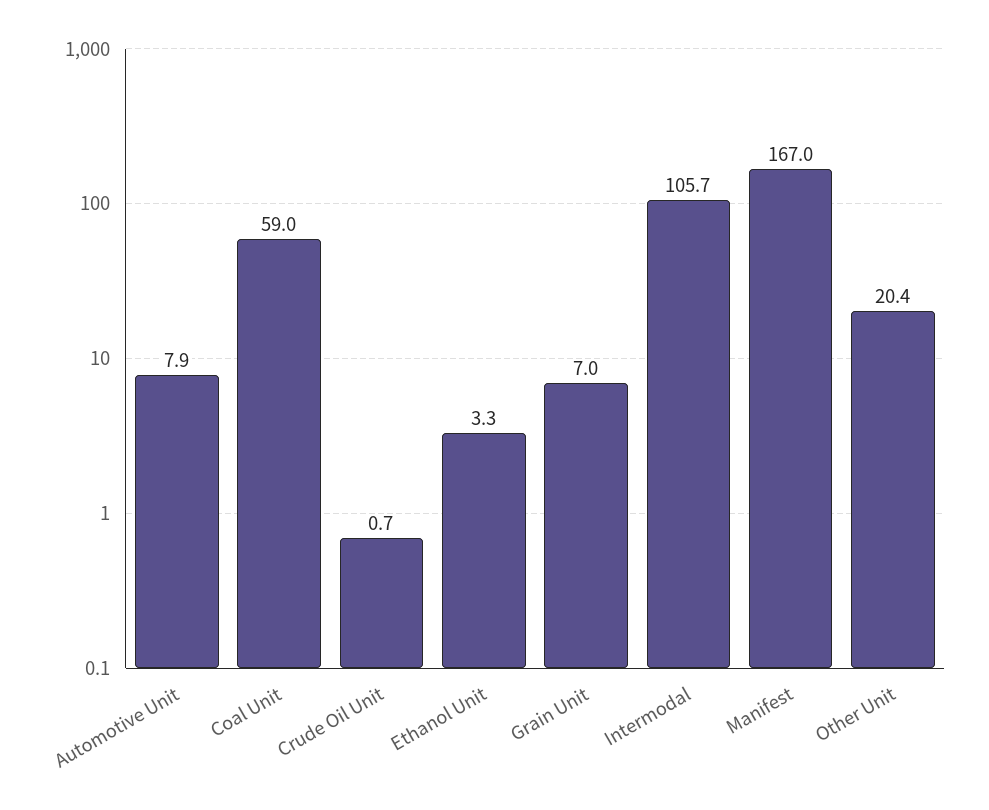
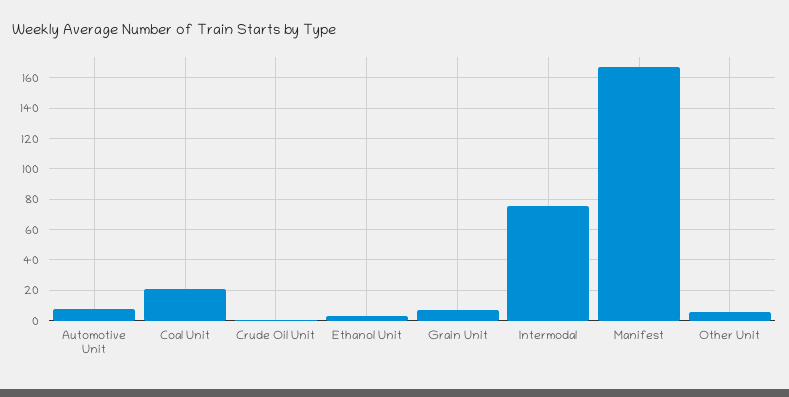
  {
    "Automotive Unit": 7.9,
-   "Coal Unit": 59,
+   "Coal Unit": 20,
    "Crude Oil Unit": 0.7,
    "Ethanol Unit": 3.3,
    "Grain Unit": 7,
-   "Intermodal": 105.7,
+   "Intermodal": 75,
    "Manifest": 167,
-   "Other Unit": 20.4
+   "Other Unit": 5
  }

